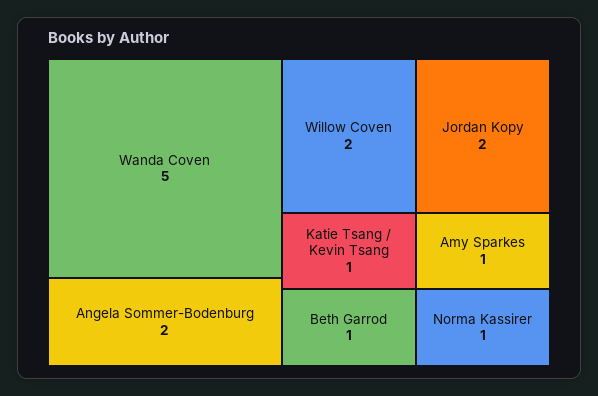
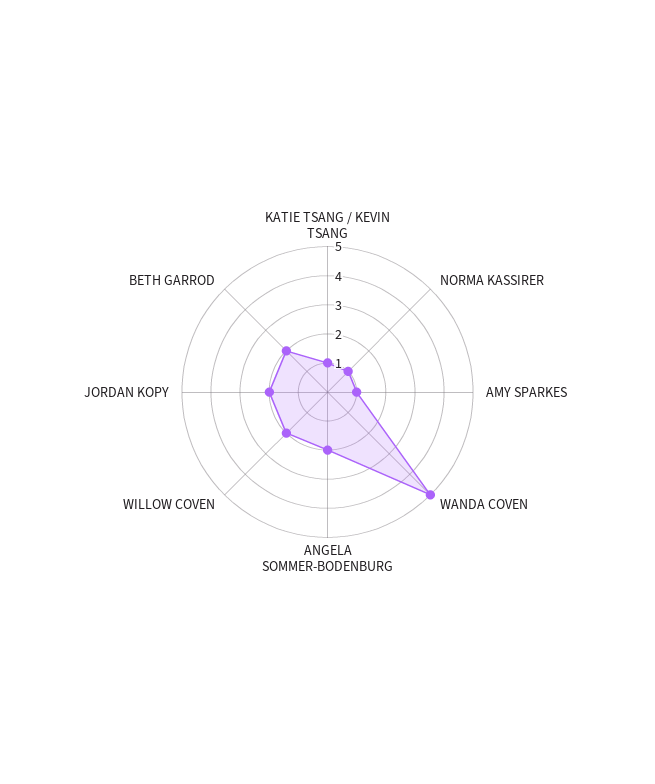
  {
    "Wanda Coven": 5,
    "Angela Sommer-Bodenburg": 2,
    "Willow Coven": 2,
    "Jordan Kopy": 2,
    "Katie Tsang / Kevin Tsang": 1,
-   "Beth Garrod": 1,
+   "Beth Garrod": 2,
    "Amy Sparkes": 1,
    "Norma Kassirer": 1
  }

